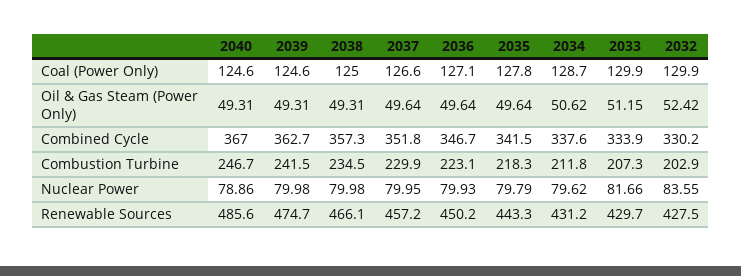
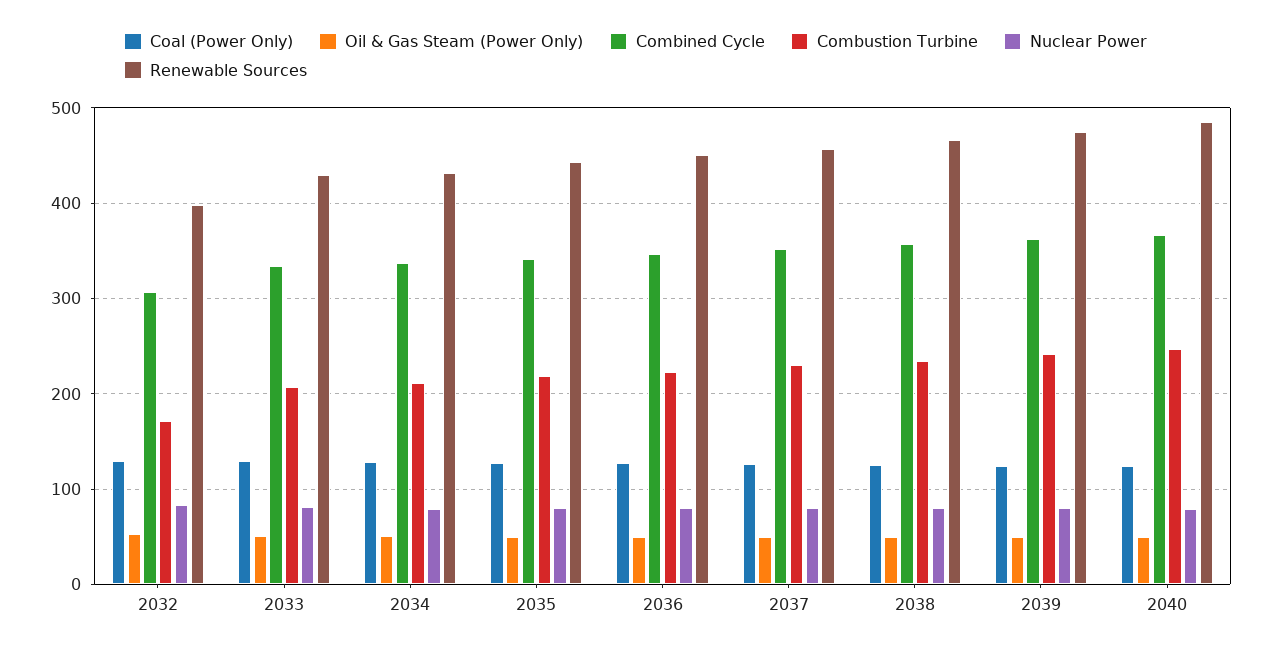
  {
    "Coal (Power Only)": {
      "2040": 124.6,
      "2039": 124.6,
      "2038": 125,
      "2037": 126.6,
      "2036": 127.1,
      "2035": 127.8,
      "2034": 128.7,
      "2033": 129.9,
      "2032": 129.9
    },
    "Oil & Gas Steam (Power Only)": {
      "2040": 49.31,
      "2039": 49.31,
      "2038": 49.31,
      "2037": 49.64,
      "2036": 49.64,
      "2035": 49.64,
      "2034": 50.62,
      "2033": 51.15,
      "2032": 52.42
    },
    "Combined Cycle": {
      "2040": 367,
      "2039": 362.7,
      "2038": 357.3,
      "2037": 351.8,
      "2036": 346.7,
      "2035": 341.5,
      "2034": 337.6,
      "2033": 333.9,
-     "2032": 330.2
+     "2032": 310
    },
    "Combustion Turbine": {
      "2040": 246.7,
      "2039": 241.5,
      "2038": 234.5,
      "2037": 229.9,
      "2036": 223.1,
      "2035": 218.3,
      "2034": 211.8,
      "2033": 207.3,
-     "2032": 202.9
+     "2032": 170
    },
    "Nuclear Power": {
      "2040": 78.86,
      "2039": 79.98,
      "2038": 79.98,
      "2037": 79.95,
      "2036": 79.93,
      "2035": 79.79,
      "2034": 79.62,
      "2033": 81.66,
      "2032": 83.55
    },
    "Renewable Sources": {
      "2040": 485.6,
      "2039": 474.7,
      "2038": 466.1,
      "2037": 457.2,
      "2036": 450.2,
      "2035": 443.3,
      "2034": 431.2,
      "2033": 429.7,
-     "2032": 427.5
+     "2032": 400
    }
  }

